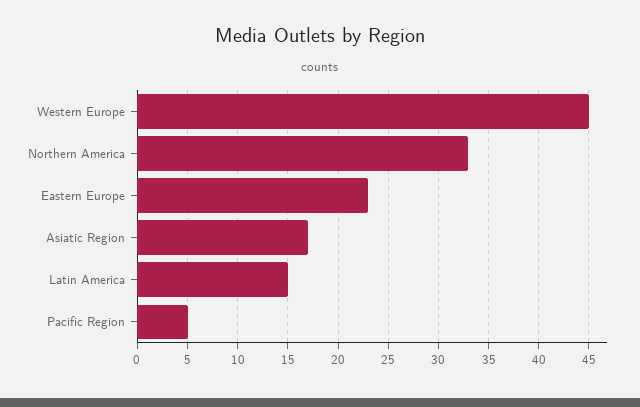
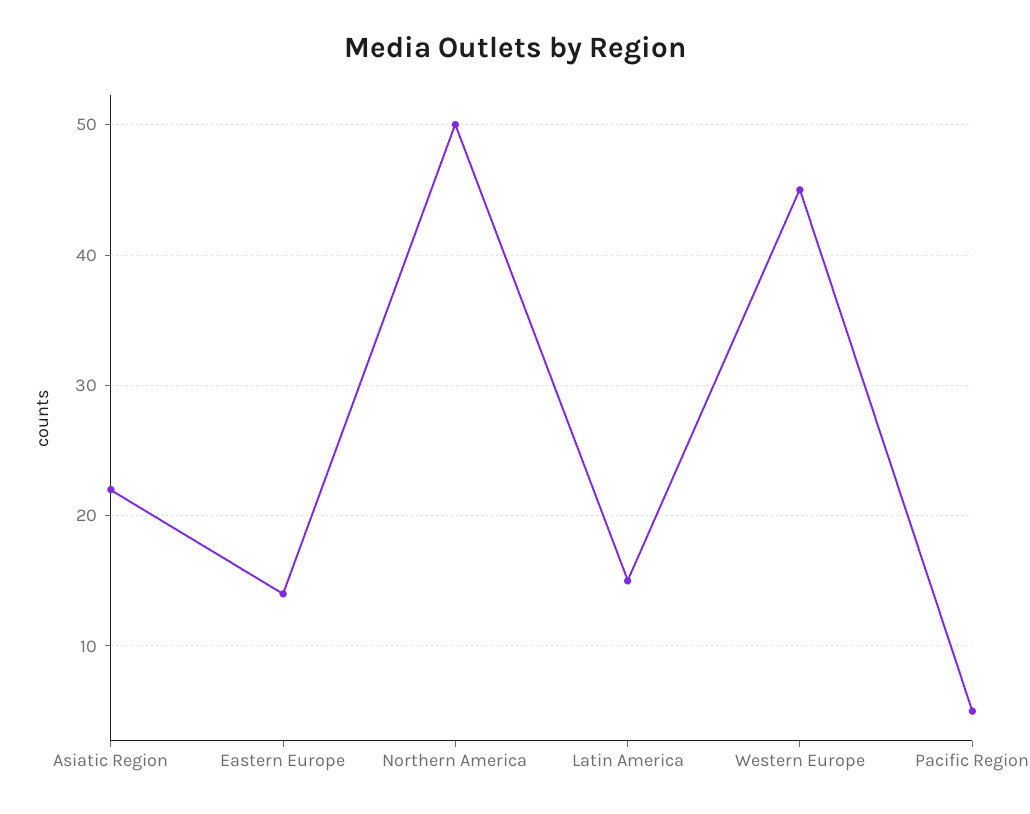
  {
    "Western Europe": 45,
-   "Northern America": 33,
+   "Northern America": 50,
-   "Eastern Europe": 23,
+   "Eastern Europe": 14,
-   "Asiatic Region": 17,
+   "Asiatic Region": 22,
    "Latin America": 15,
    "Pacific Region": 5
  }

